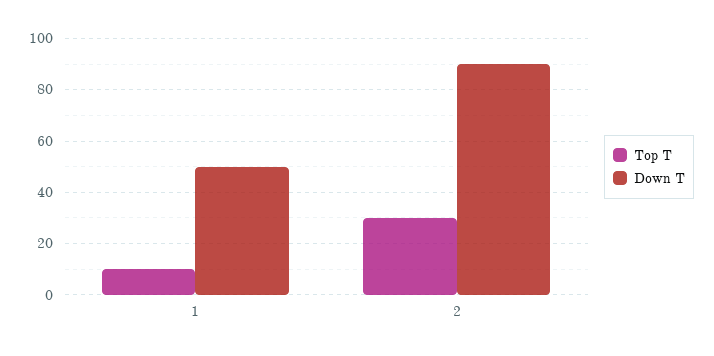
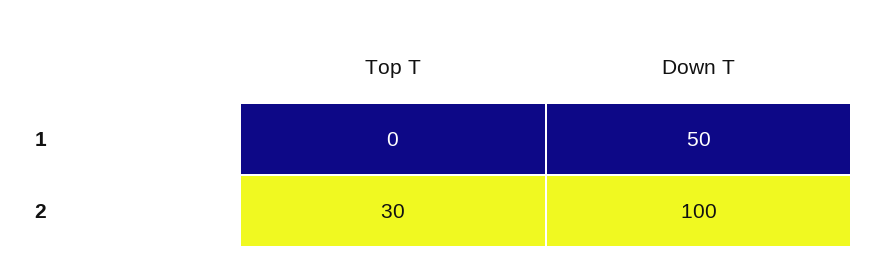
  {
    "Top T": {
-     "1": 10,
+     "1": 0,
      "2": 30
    },
    "Down T": {
      "1": 50,
-     "2": 90
+     "2": 100
    }
  }

